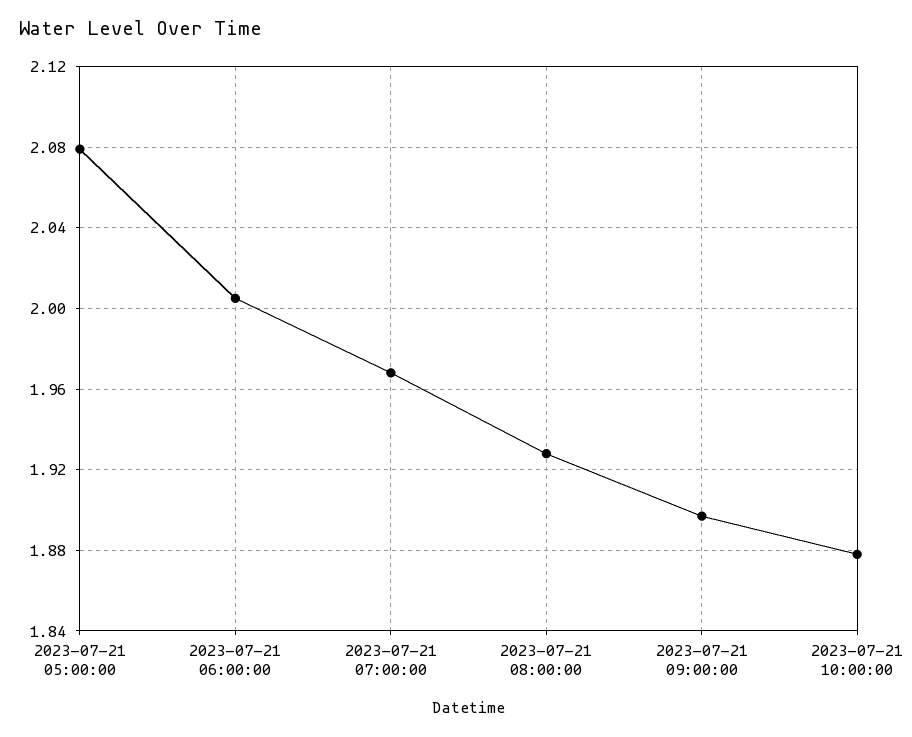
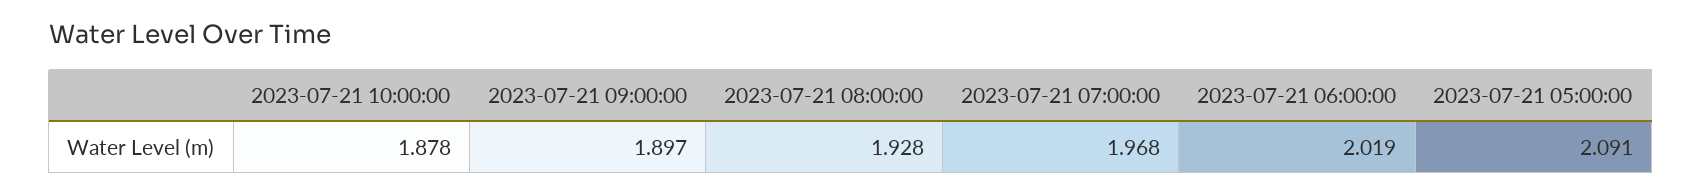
  {
-   "2023-07-21 05:00:00": 2.08,
+   "2023-07-21 05:00:00": 2.091,
-   "2023-07-21 06:00:00": 2.005,
+   "2023-07-21 06:00:00": 2.019,
    "2023-07-21 07:00:00": 1.968,
    "2023-07-21 08:00:00": 1.928,
    "2023-07-21 09:00:00": 1.897,
    "2023-07-21 10:00:00": 1.878
  }

